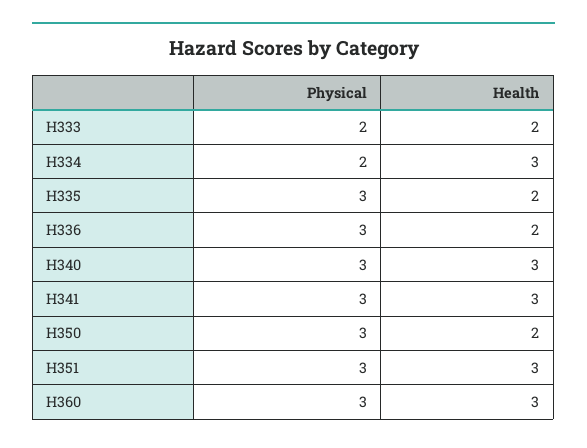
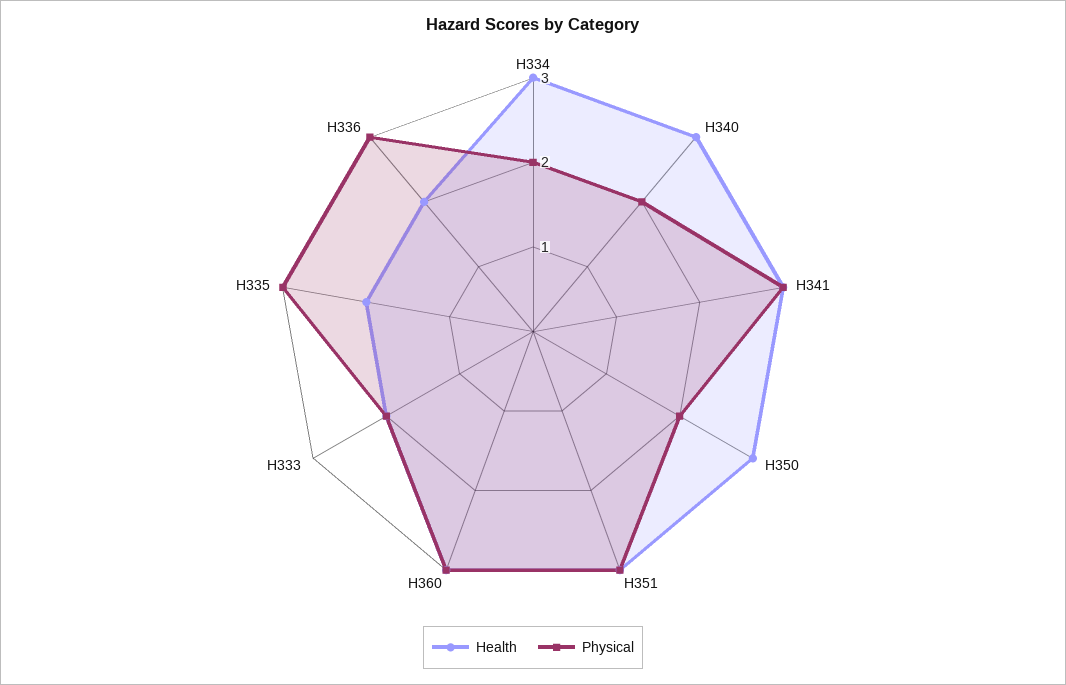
  {
    "Physical": {
      "H333": 2,
      "H334": 2,
      "H335": 3,
      "H336": 3,
-     "H340": 3,
+     "H340": 2,
      "H341": 3,
-     "H350": 3,
+     "H350": 2,
      "H351": 3,
      "H360": 3
    },
    "Health": {
      "H333": 2,
      "H334": 3,
      "H335": 2,
      "H336": 2,
      "H340": 3,
      "H341": 3,
-     "H350": 2,
+     "H350": 3,
      "H351": 3,
      "H360": 3
    }
  }

